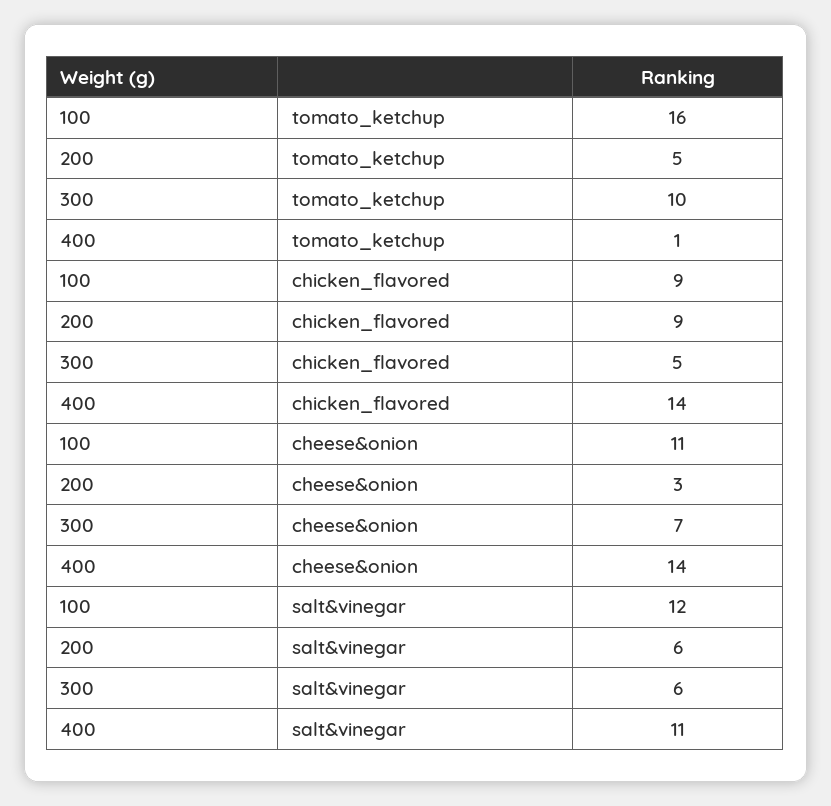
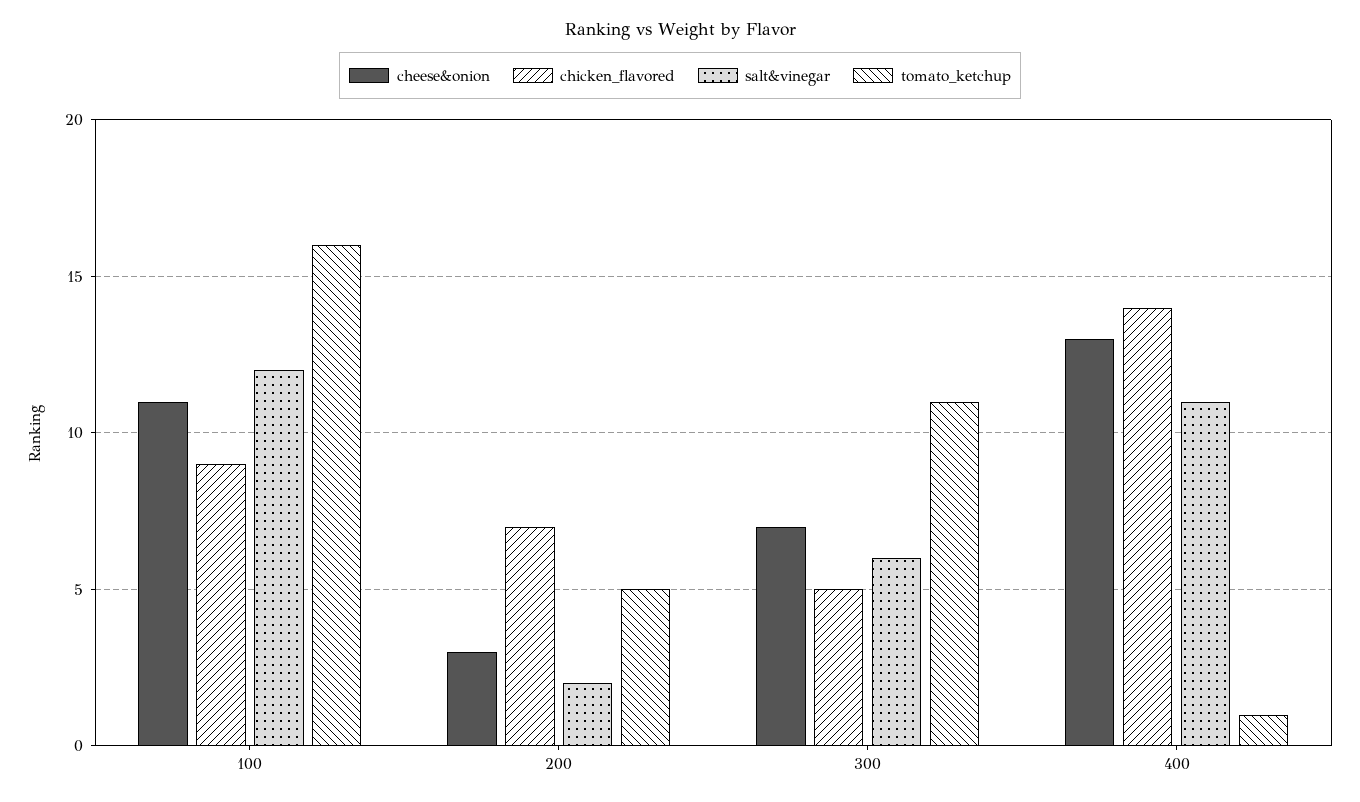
  {
    "tomato_ketchup": {
      "100": 16,
      "200": 5,
-     "300": 10,
+     "300": 11,
      "400": 1
    },
    "chicken_flavored": {
      "100": 9,
-     "200": 9,
+     "200": 7,
      "300": 5,
      "400": 14
    },
    "cheese&onion": {
      "100": 11,
      "200": 3,
      "300": 7,
-     "400": 14
+     "400": 13
    },
    "salt&vinegar": {
      "100": 12,
-     "200": 6,
+     "200": 2,
      "300": 6,
      "400": 11
    }
  }

